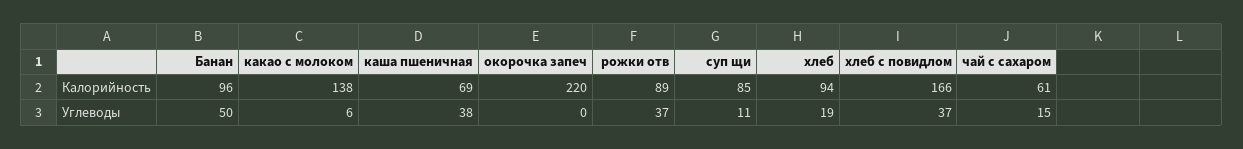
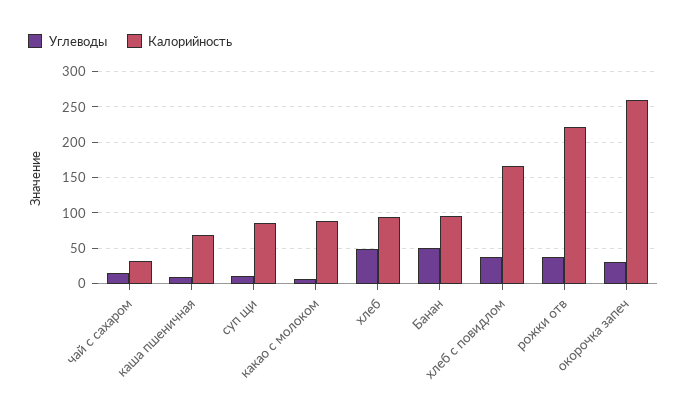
  {
    "Калорийность": {
      "Банан": 96,
-     "какао с молоком": 138,
+     "какао с молоком": 90,
      "каша пшеничная": 69,
-     "окорочка запеч": 220,
+     "окорочка запеч": 260,
-     "рожки отв": 89,
+     "рожки отв": 220,
      "суп щи": 85,
      "хлеб": 94,
      "хлеб с повидлом": 166,
-     "чай с сахаром": 61
+     "чай с сахаром": 30
    },
    "Углеводы": {
      "Банан": 50,
      "какао с молоком": 6,
-     "каша пшеничная": 38,
+     "каша пшеничная": 10,
-     "окорочка запеч": 0,
+     "окорочка запеч": 30,
      "рожки отв": 37,
      "суп щи": 11,
-     "хлеб": 19,
+     "хлеб": 50,
      "хлеб с повидлом": 37,
      "чай с сахаром": 15
    }
  }

